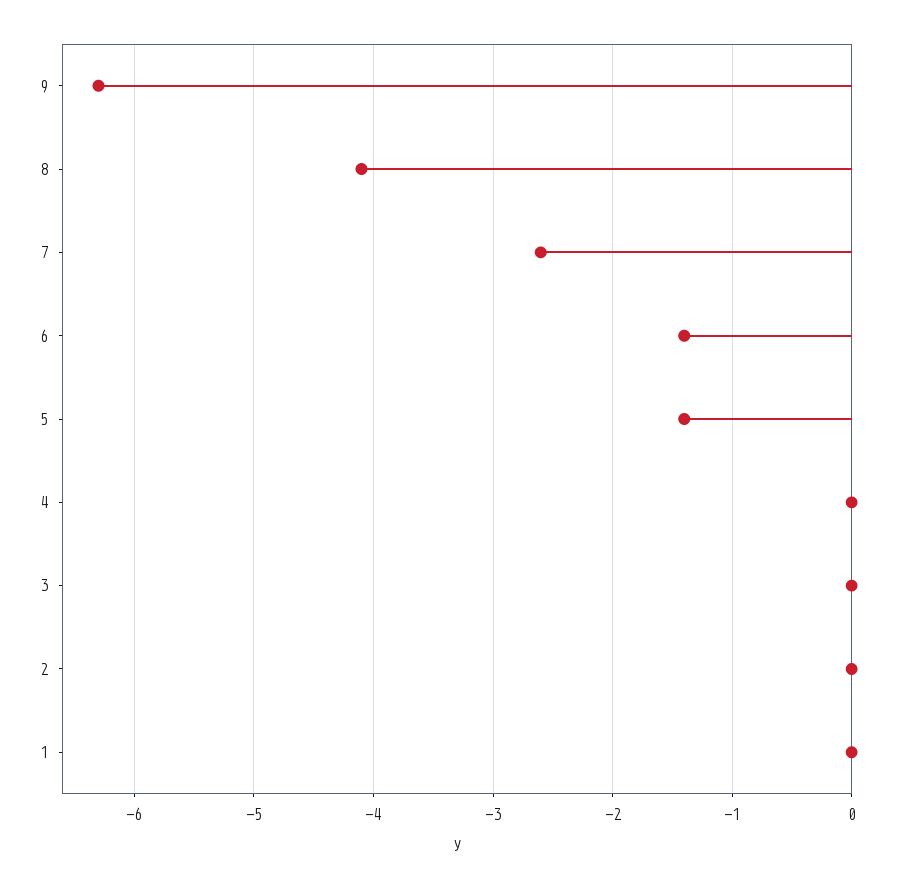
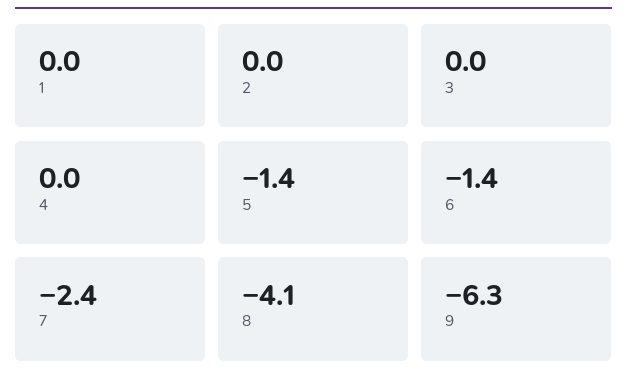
  {
    "9": -6.3,
    "8": -4.1,
-   "7": -2.6,
+   "7": -2.4,
    "6": -1.4,
    "5": -1.4,
    "4": 0,
    "3": 0,
    "2": 0,
    "1": 0
  }

